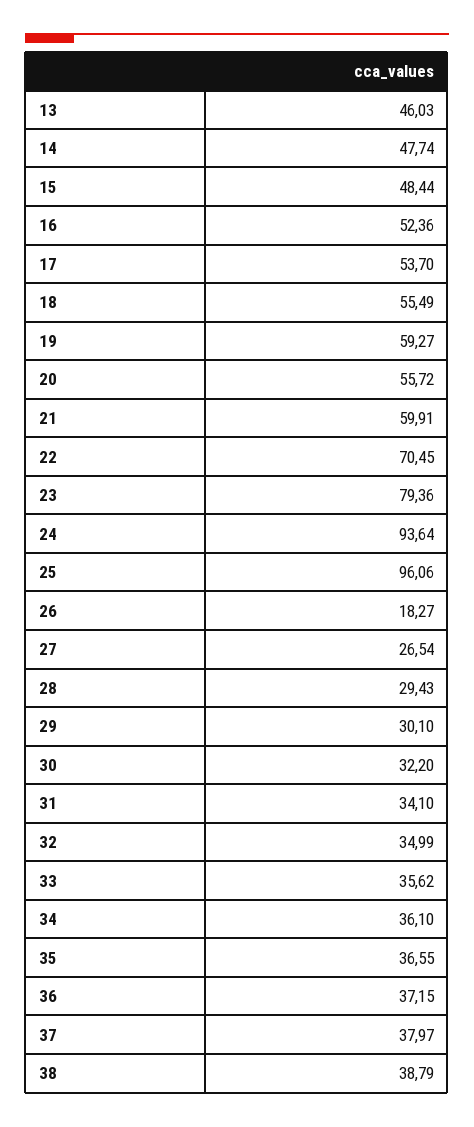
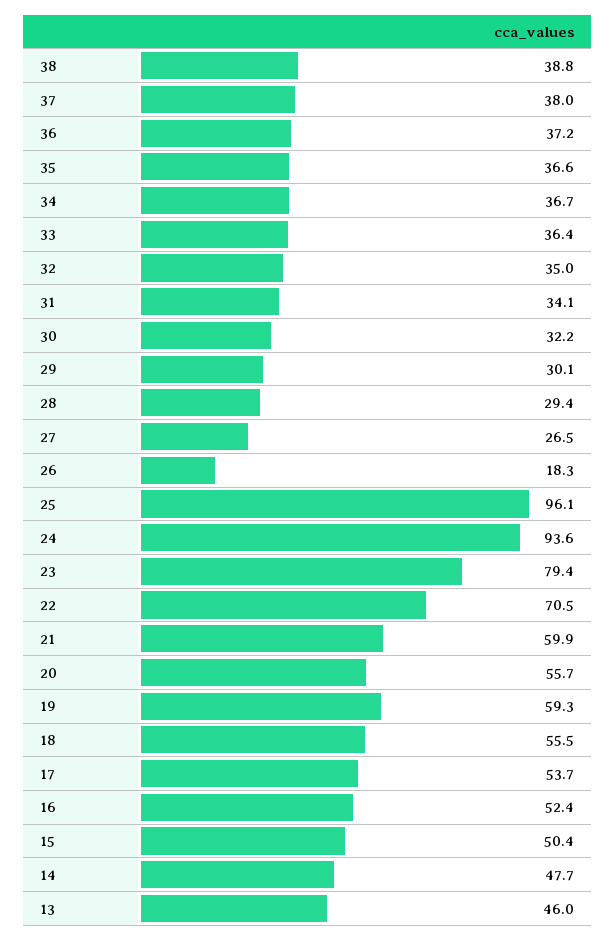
  {
    "13": 46.03,
    "14": 47.74,
-   "15": 48.44,
+   "15": 50.4,
    "16": 52.36,
    "17": 53.7,
    "18": 55.49,
    "19": 59.27,
    "20": 55.72,
    "21": 59.91,
    "22": 70.45,
    "23": 79.36,
    "24": 93.64,
    "25": 96.06,
    "26": 18.27,
    "27": 26.54,
    "28": 29.43,
    "29": 30.1,
    "30": 32.2,
    "31": 34.1,
    "32": 34.99,
-   "33": 35.62,
+   "33": 36.4,
-   "34": 36.1,
+   "34": 36.7,
    "35": 36.55,
    "36": 37.15,
    "37": 37.97,
    "38": 38.79
  }

